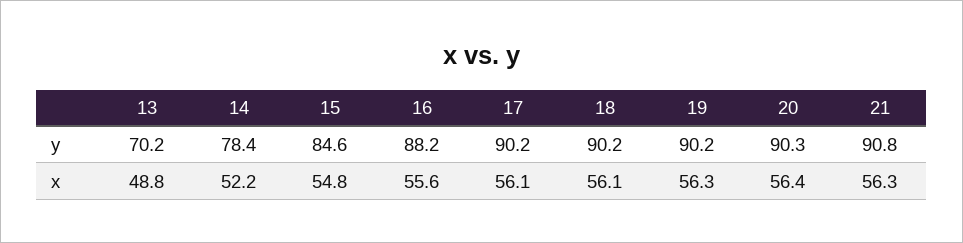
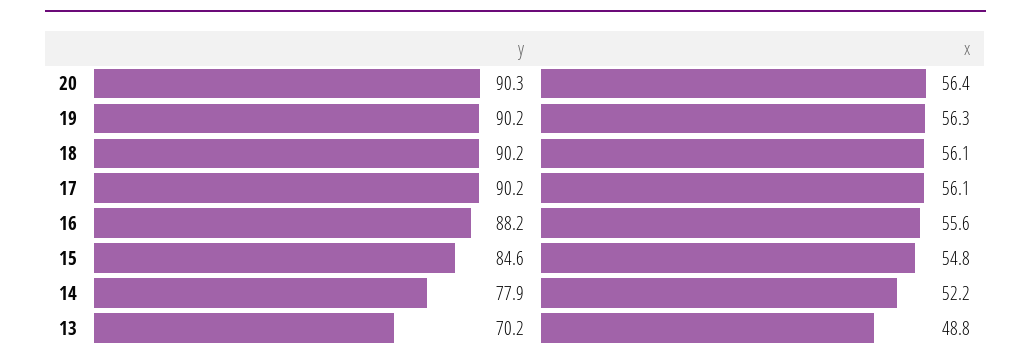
  {
    "13": {
      "y": 70.2,
      "x": 48.8
    },
    "14": {
-     "y": 78.4,
+     "y": 77.9,
      "x": 52.2
    },
    "15": {
      "y": 84.6,
      "x": 54.8
    },
    "16": {
      "y": 88.2,
      "x": 55.6
    },
    "17": {
      "y": 90.2,
      "x": 56.1
    },
    "18": {
      "y": 90.2,
      "x": 56.1
    },
    "19": {
      "y": 90.2,
      "x": 56.3
    },
    "20": {
      "y": 90.3,
      "x": 56.4
-   },
+   }
-   "21": {
-     "y": 90.8,
-     "x": 56.3
-   }
  }

